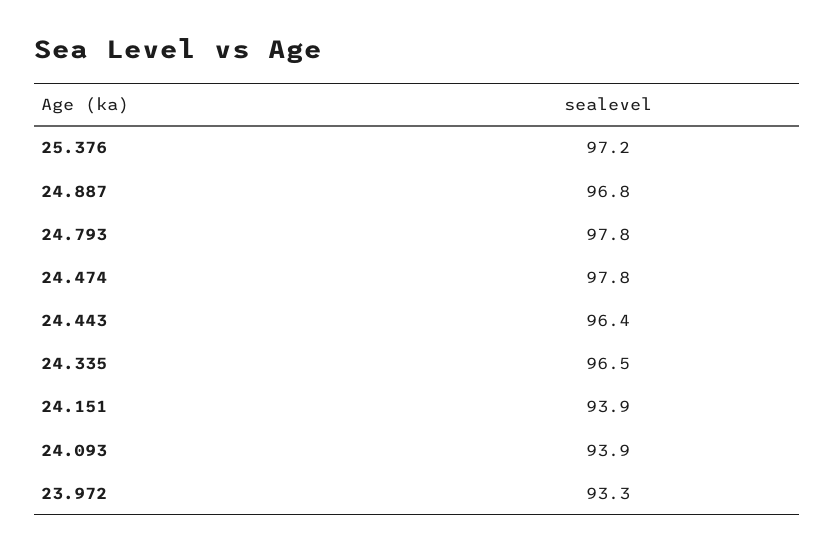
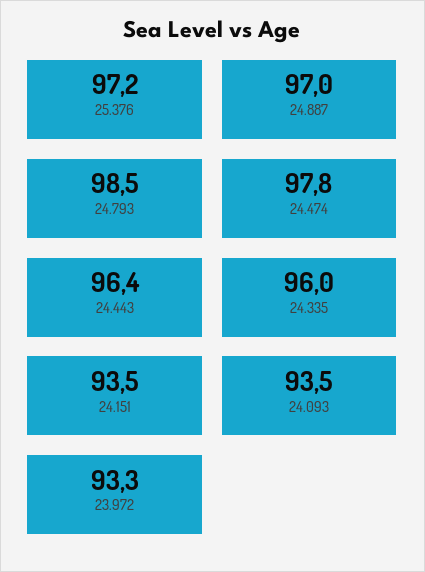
  {
    "25.376": 97.2,
-   "24.887": 96.8,
+   "24.887": 97,
-   "24.793": 97.8,
+   "24.793": 98.5,
    "24.474": 97.8,
    "24.443": 96.4,
-   "24.335": 96.5,
+   "24.335": 96,
-   "24.151": 93.9,
+   "24.151": 93.5,
-   "24.093": 93.9,
+   "24.093": 93.5,
    "23.972": 93.3
  }

